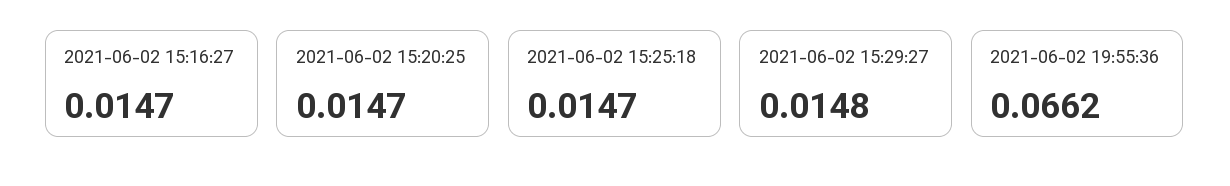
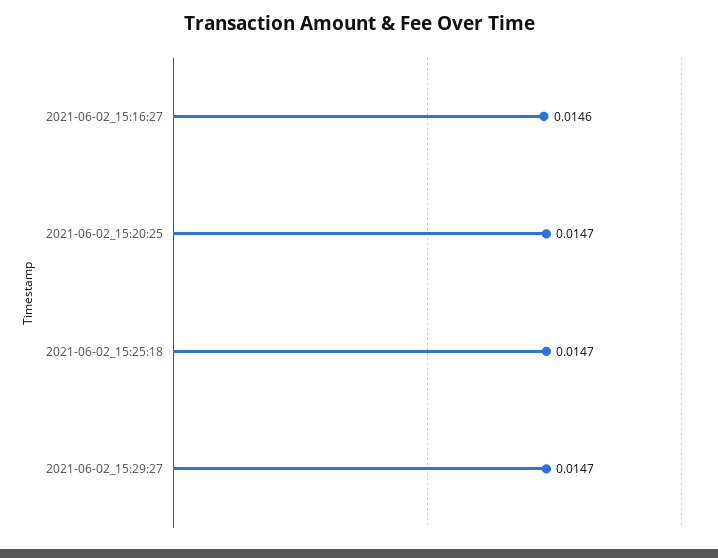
  {
-   "2021-06-02 15:16:27": 0.0147,
+   "2021-06-02 15:16:27": 0.0146,
    "2021-06-02 15:20:25": 0.0147,
    "2021-06-02 15:25:18": 0.0147,
-   "2021-06-02 15:29:27": 0.0148,
+   "2021-06-02 15:29:27": 0.0147
-   "2021-06-02 19:55:36": 0.0662
  }

